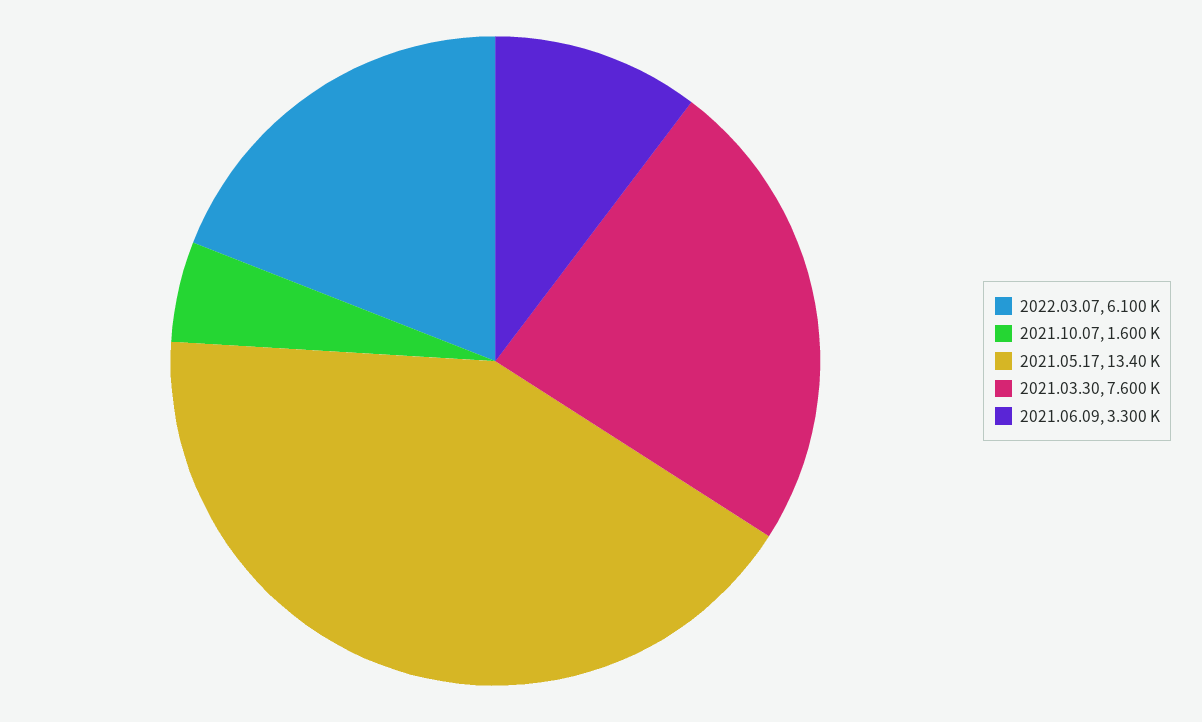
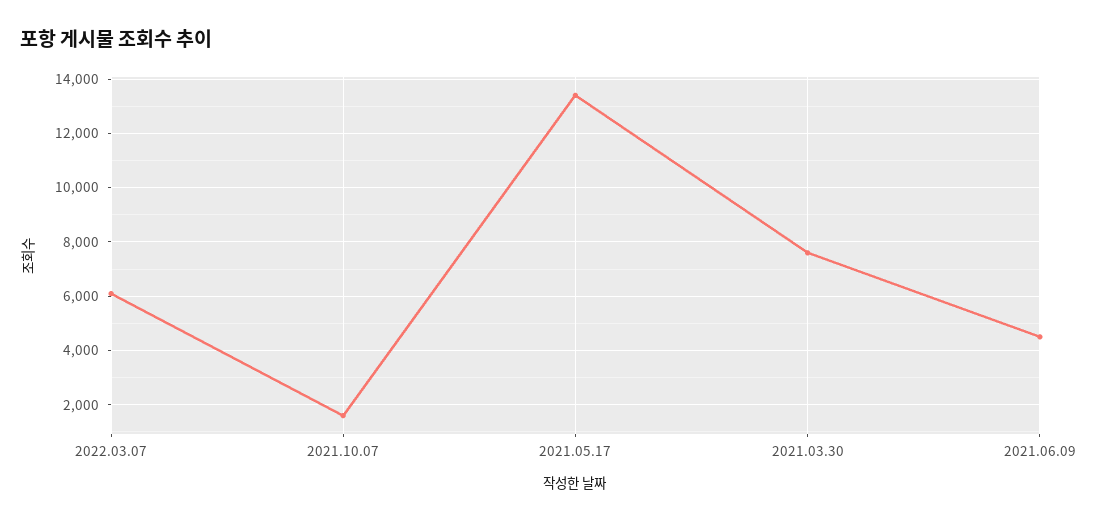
  {
    "2022.03.07": 6100,
    "2021.10.07": 1600,
    "2021.05.17": 13400,
    "2021.03.30": 7600,
-   "2021.06.09": 3300
+   "2021.06.09": 4500
  }

